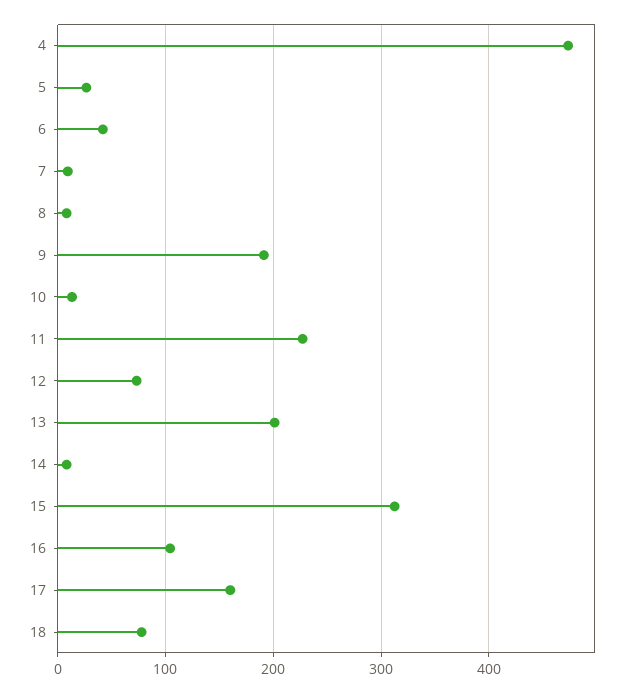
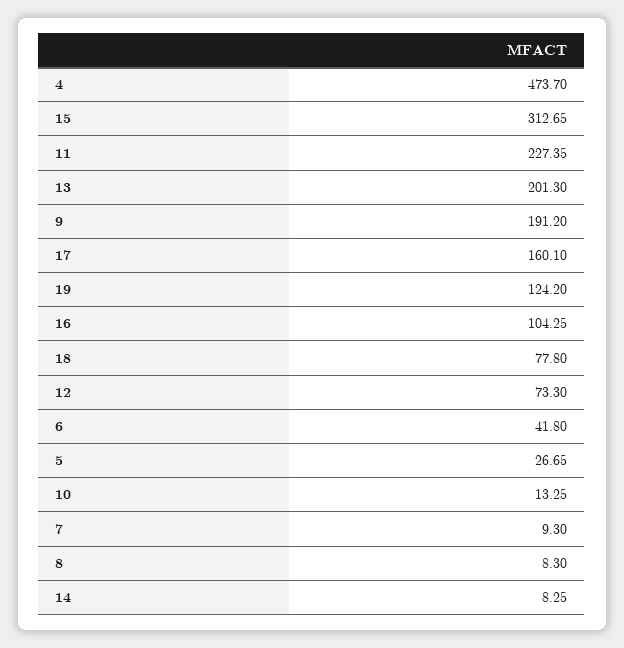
  {
    "4": 473.7,
    "5": 26.65,
    "6": 41.8,
    "7": 9.3,
    "8": 8.3,
    "9": 191.2,
    "10": 13.25,
    "11": 227.35,
    "12": 73.3,
    "13": 201.3,
    "14": 8.25,
    "15": 312.65,
    "16": 104.25,
    "17": 160.1,
-   "18": 77.8
+   "18": 77.8,
+   "19": 124.2
  }

